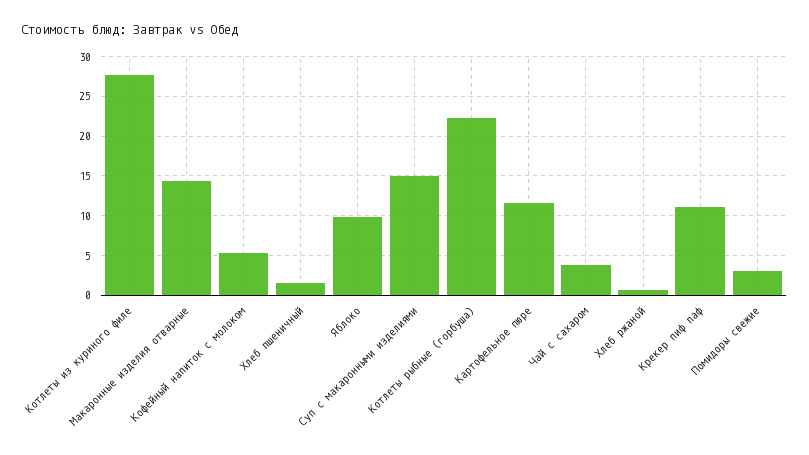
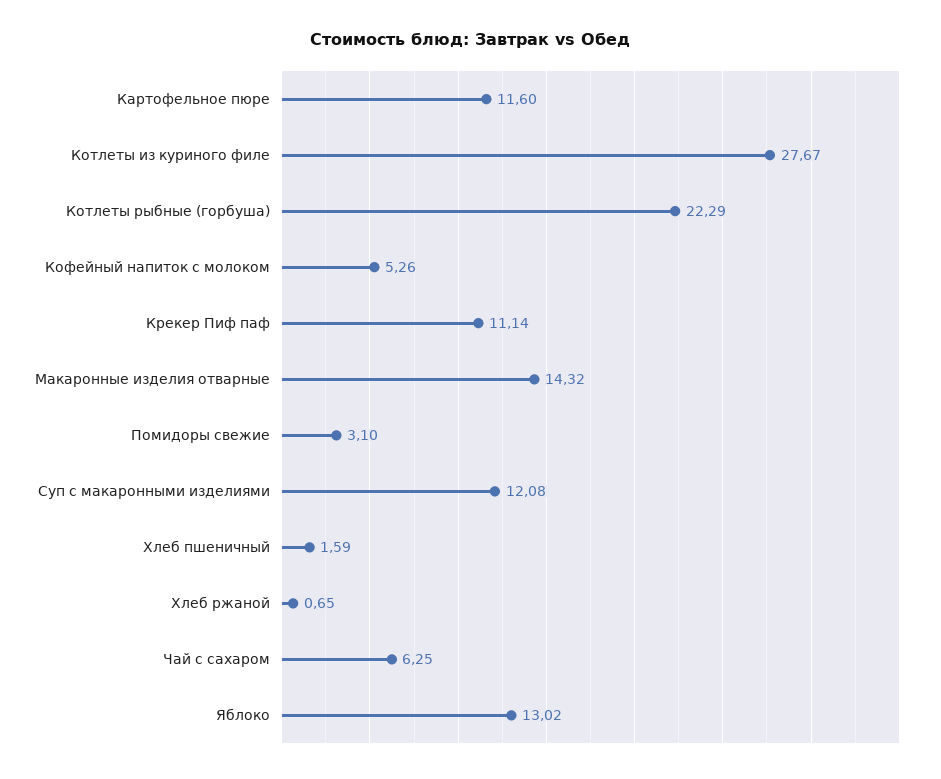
  {
    "Котлеты из куриного филе": 27.67,
    "Макаронные изделия отварные": 14.32,
    "Кофейный напиток с молоком": 5.26,
    "Хлеб пшеничный": 1.59,
-   "Яблоко": 10,
+   "Яблоко": 13.02,
-   "Суп с макаронными изделиями": 15,
+   "Суп с макаронными изделиями": 12.08,
    "Котлеты рыбные (горбуша)": 22.29,
    "Картофельное пюре": 11.6,
-   "Чай с сахаром": 4,
+   "Чай с сахаром": 6.25,
    "Хлеб ржаной": 0.65,
    "Крекер пиф паф": 11.14,
    "Помидоры свежие": 3.1
  }

